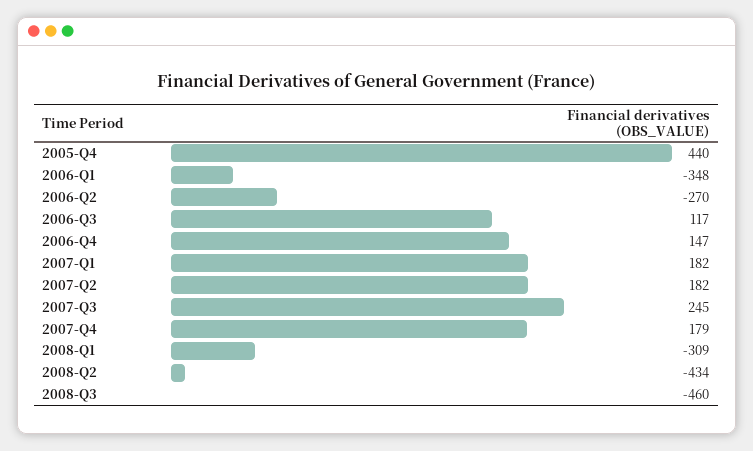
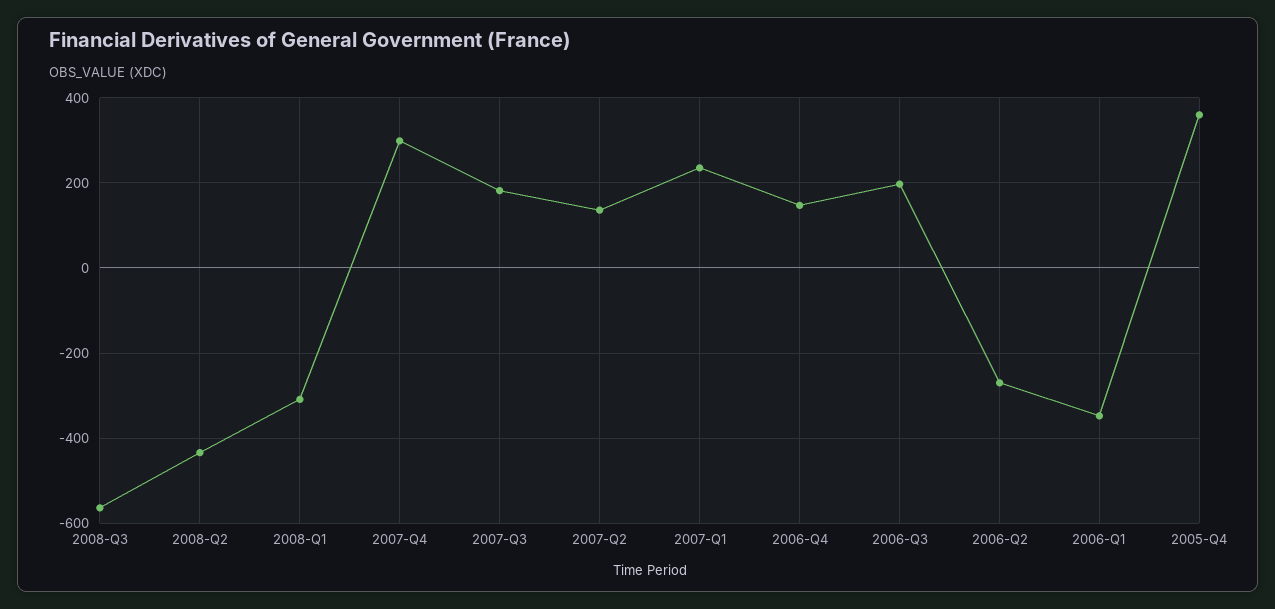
  {
-   "2005-Q4": 440,
+   "2005-Q4": 360,
    "2006-Q1": -348,
    "2006-Q2": -270,
-   "2006-Q3": 117,
+   "2006-Q3": 200,
    "2006-Q4": 147,
-   "2007-Q1": 182,
+   "2007-Q1": 240,
-   "2007-Q2": 182,
+   "2007-Q2": 140,
-   "2007-Q3": 245,
+   "2007-Q3": 180,
-   "2007-Q4": 179,
+   "2007-Q4": 300,
    "2008-Q1": -309,
    "2008-Q2": -434,
-   "2008-Q3": -460
+   "2008-Q3": -560
  }

